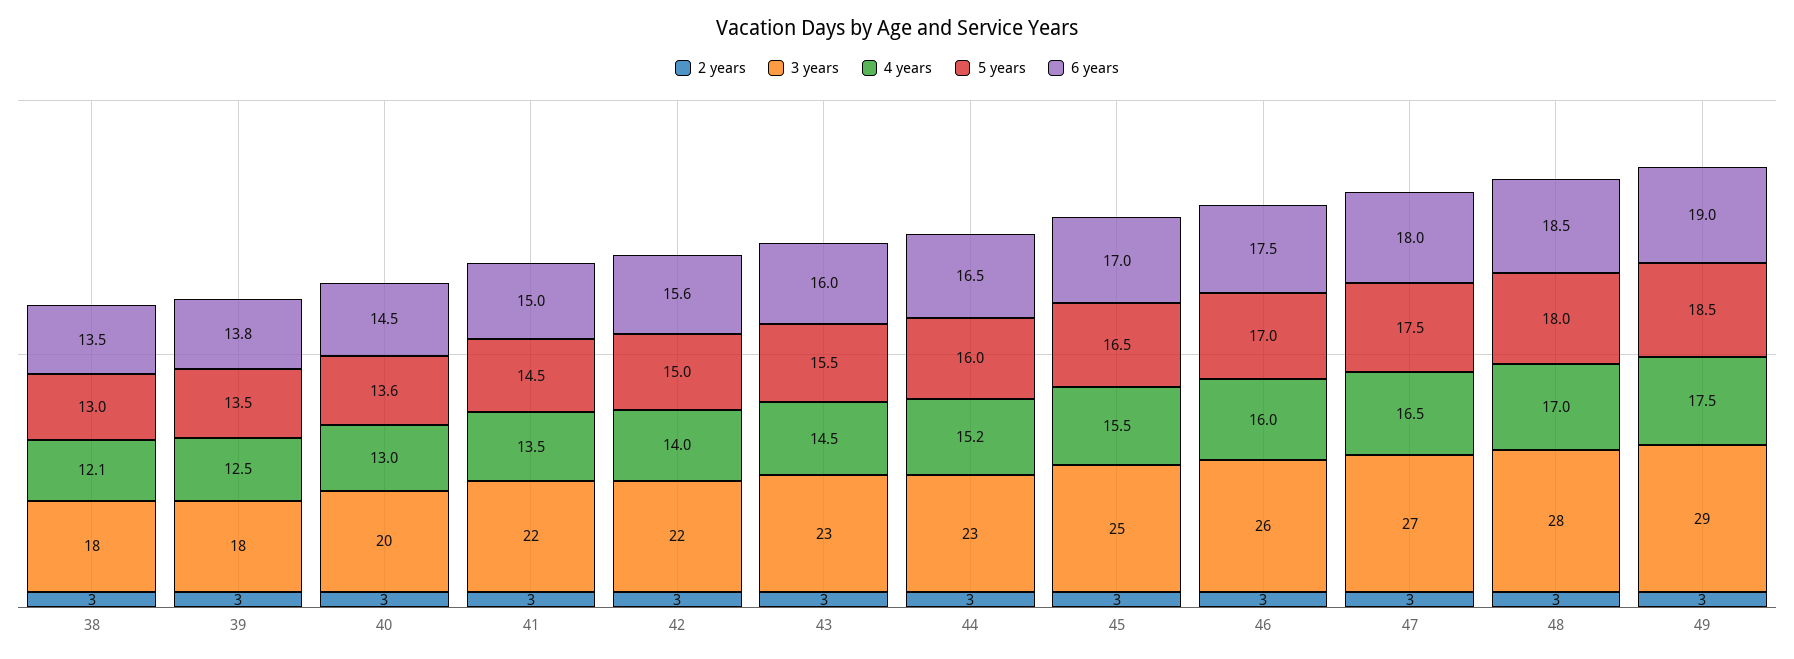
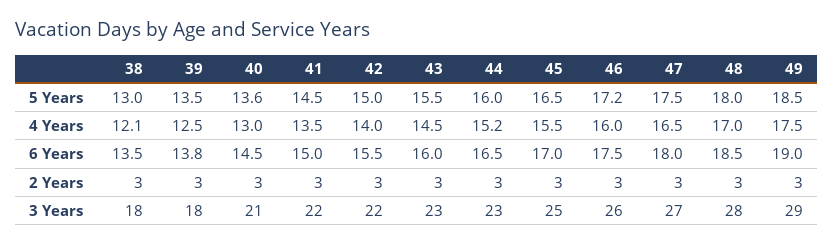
  {
    "2 years": {
      "38": 3,
      "39": 3,
      "40": 3,
      "41": 3,
      "42": 3,
      "43": 3,
      "44": 3,
      "45": 3,
      "46": 3,
      "47": 3,
      "48": 3,
      "49": 3
    },
    "3 years": {
      "38": 18,
      "39": 18,
-     "40": 20,
+     "40": 21,
      "41": 22,
      "42": 22,
      "43": 23,
      "44": 23,
      "45": 25,
      "46": 26,
      "47": 27,
      "48": 28,
      "49": 29
    },
    "4 years": {
      "38": 12.1,
      "39": 12.5,
      "40": 13,
      "41": 13.5,
      "42": 14,
      "43": 14.5,
      "44": 15.2,
      "45": 15.5,
      "46": 16,
      "47": 16.5,
      "48": 17,
      "49": 17.5
    },
    "5 years": {
      "38": 13,
      "39": 13.5,
      "40": 13.6,
      "41": 14.5,
      "42": 15,
      "43": 15.5,
      "44": 16,
      "45": 16.5,
-     "46": 17,
+     "46": 17.2,
      "47": 17.5,
      "48": 18,
      "49": 18.5
    },
    "6 years": {
      "38": 13.5,
      "39": 13.8,
      "40": 14.5,
      "41": 15,
-     "42": 15.6,
+     "42": 15.5,
      "43": 16,
      "44": 16.5,
      "45": 17,
      "46": 17.5,
      "47": 18,
      "48": 18.5,
      "49": 19
    }
  }

